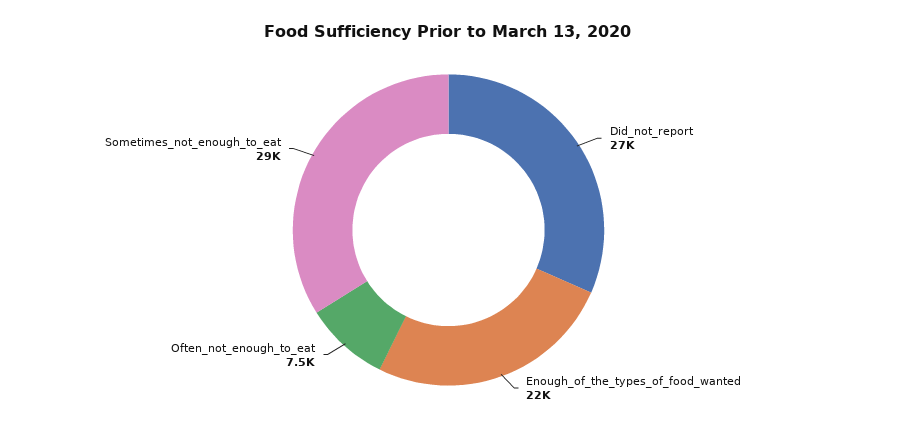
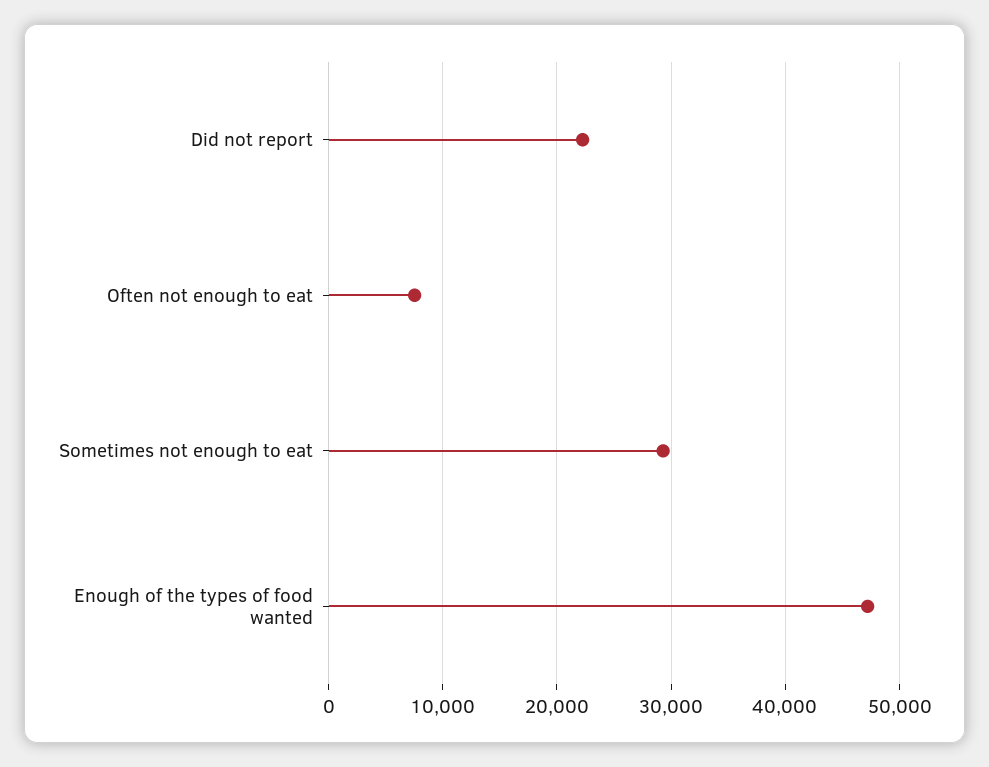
  {
-   "Did_not_report": 27000,
+   "Did_not_report": 22000,
-   "Enough_of_the_types_of_food_wanted": 22000,
+   "Enough_of_the_types_of_food_wanted": 47000,
    "Often_not_enough_to_eat": 7500,
    "Sometimes_not_enough_to_eat": 29000
  }

